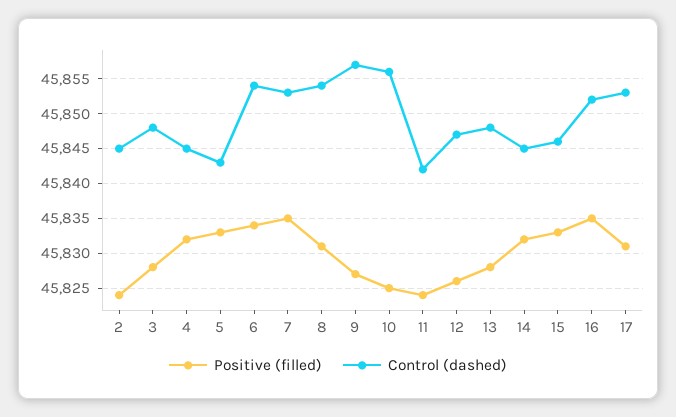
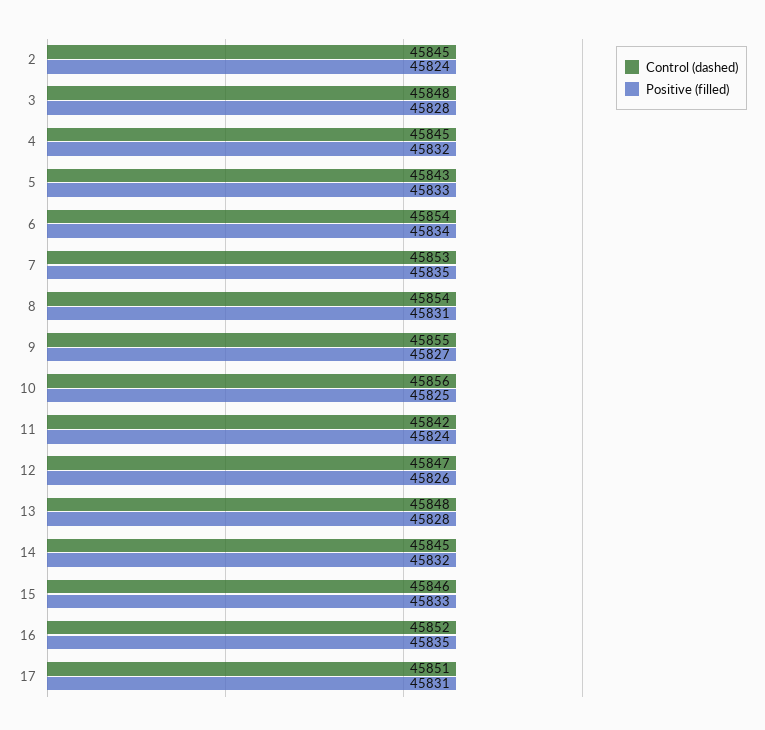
  {
    "Positive (filled)": {
      "2": 45824,
      "3": 45828,
      "4": 45832,
      "5": 45833,
      "6": 45834,
      "7": 45835,
      "8": 45831,
      "9": 45827,
      "10": 45825,
      "11": 45824,
      "12": 45826,
      "13": 45828,
      "14": 45832,
      "15": 45833,
      "16": 45835,
      "17": 45831
    },
    "Control (dashed)": {
      "2": 45845,
      "3": 45848,
      "4": 45845,
      "5": 45843,
      "6": 45854,
      "7": 45853,
      "8": 45854,
-     "9": 45857,
+     "9": 45855,
      "10": 45856,
      "11": 45842,
      "12": 45847,
      "13": 45848,
      "14": 45845,
      "15": 45846,
      "16": 45852,
-     "17": 45853
+     "17": 45851
    }
  }

